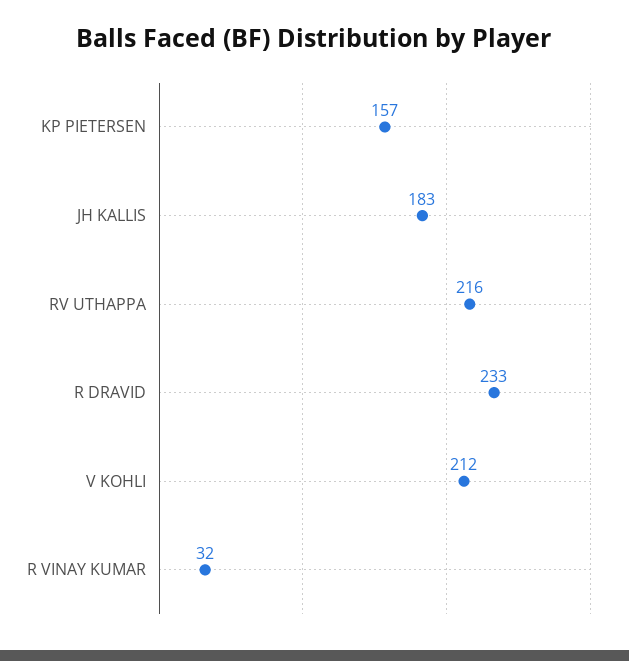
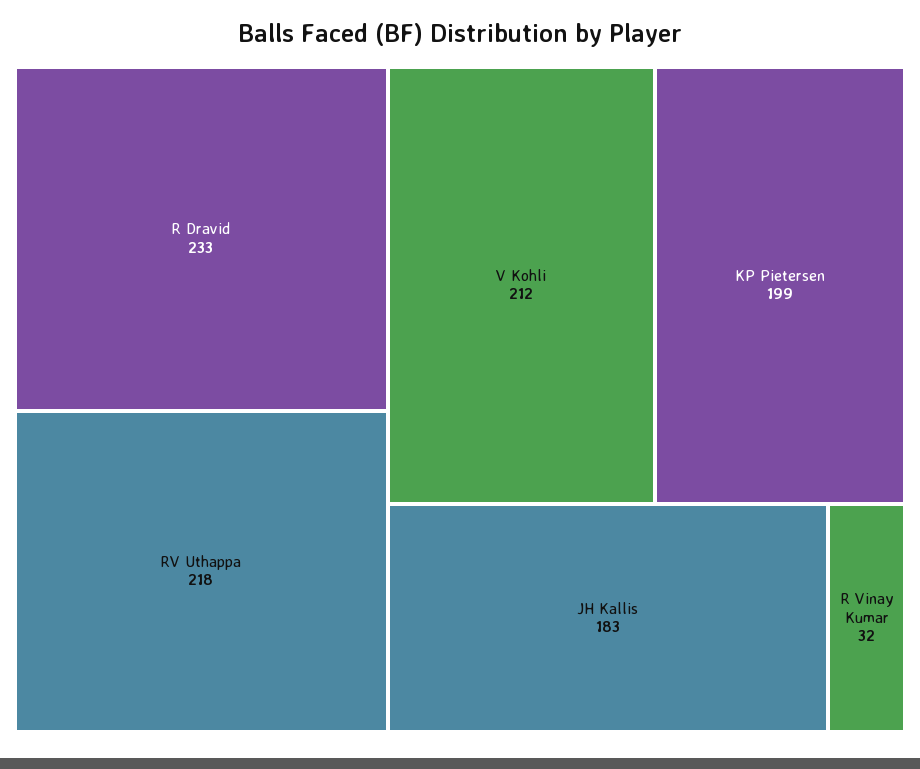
  {
-   "KP PIETERSEN": 157,
+   "KP PIETERSEN": 199,
    "JH KALLIS": 183,
-   "RV UTHAPPA": 216,
+   "RV UTHAPPA": 218,
    "R DRAVID": 233,
    "V KOHLI": 212,
    "R VINAY KUMAR": 32
  }

